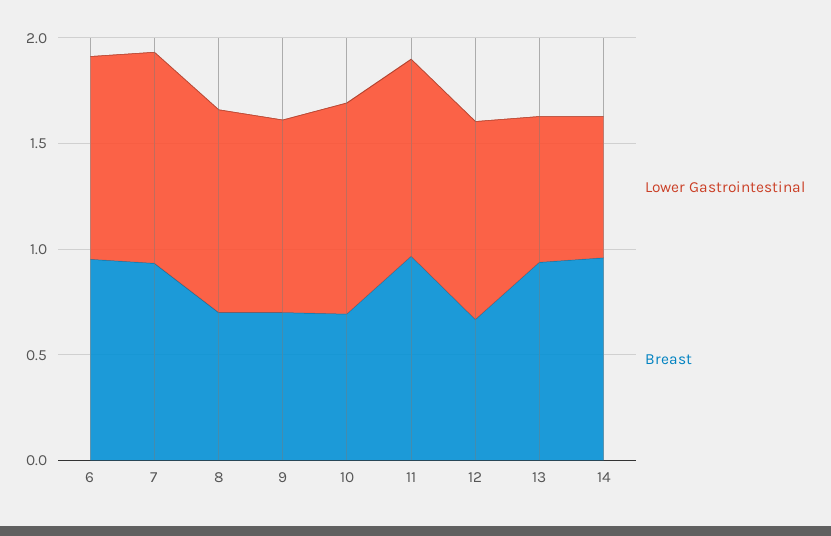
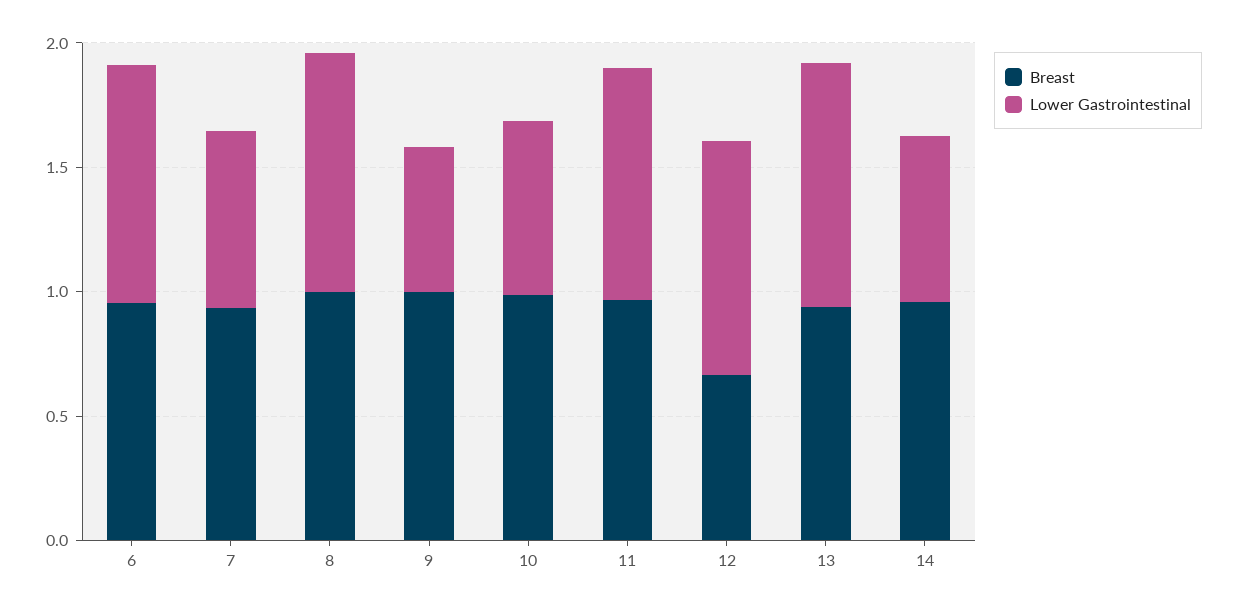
  {
    "Lower Gastrointestinal": {
      "6": 1,
-     "7": 1,
+     "7": 0.7,
      "8": 1,
-     "9": 0.9,
+     "9": 0.6,
-     "10": 1,
+     "10": 0.7,
      "11": 0.9,
      "12": 0.9,
-     "13": 0.7,
+     "13": 1,
      "14": 0.7
    },
    "Breast": {
      "6": 1,
      "7": 0.9,
-     "8": 0.7,
+     "8": 1,
-     "9": 0.7,
+     "9": 1,
-     "10": 0.7,
+     "10": 1,
      "11": 1,
      "12": 0.7,
      "13": 0.9,
      "14": 1
    }
  }

